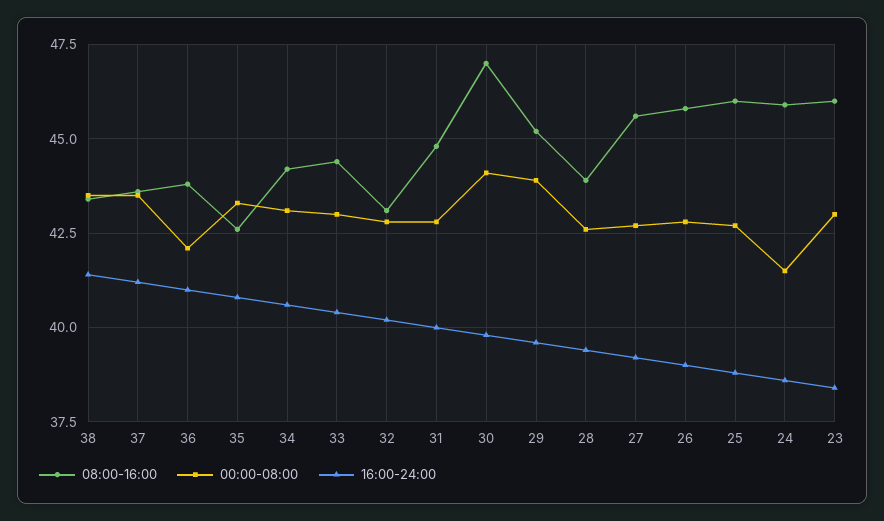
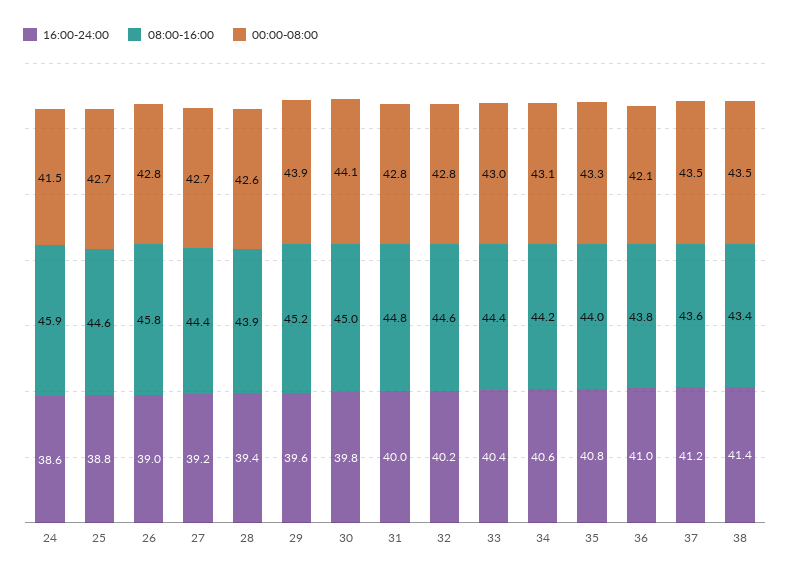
  {
    "08:00-16:00": {
      "38": 43.4,
      "37": 43.6,
      "36": 43.8,
-     "35": 42.5,
+     "35": 44,
      "34": 44.2,
      "33": 44.4,
-     "32": 43,
+     "32": 44.6,
      "31": 44.8,
-     "30": 47,
+     "30": 45,
      "29": 45.2,
      "28": 43.9,
-     "27": 45.5,
+     "27": 44.4,
      "26": 45.8,
-     "25": 46,
+     "25": 44.6,
-     "24": 45.9,
+     "24": 45.9
-     "23": 46
    },
    "00:00-08:00": {
      "38": 43.5,
      "37": 43.5,
      "36": 42.1,
      "35": 43.3,
      "34": 43.1,
      "33": 43,
      "32": 42.8,
      "31": 42.8,
      "30": 44.1,
      "29": 43.9,
      "28": 42.6,
      "27": 42.7,
      "26": 42.8,
      "25": 42.7,
-     "24": 41.5,
+     "24": 41.5
-     "23": 43
    },
    "16:00-24:00": {
      "38": 41.4,
      "37": 41.2,
      "36": 41,
      "35": 40.8,
      "34": 40.6,
      "33": 40.4,
      "32": 40.2,
      "31": 40,
      "30": 39.8,
      "29": 39.6,
      "28": 39.4,
      "27": 39.2,
      "26": 39,
      "25": 38.8,
-     "24": 38.6,
+     "24": 38.6
-     "23": 38.5
    }
  }

